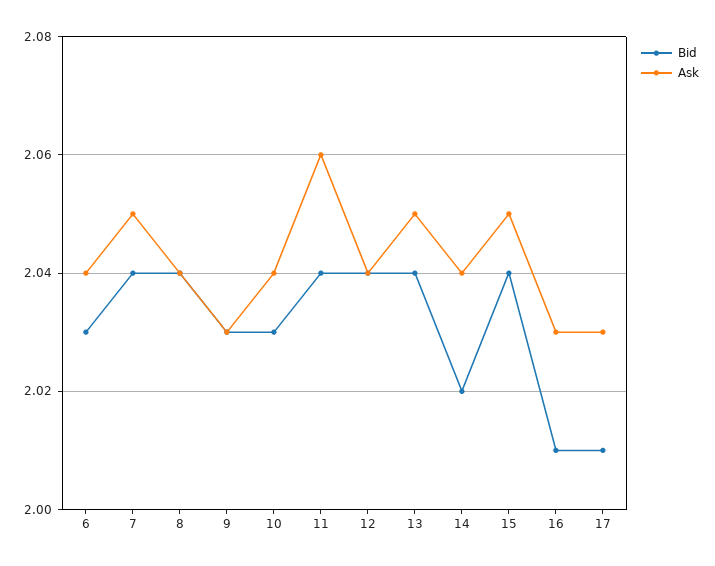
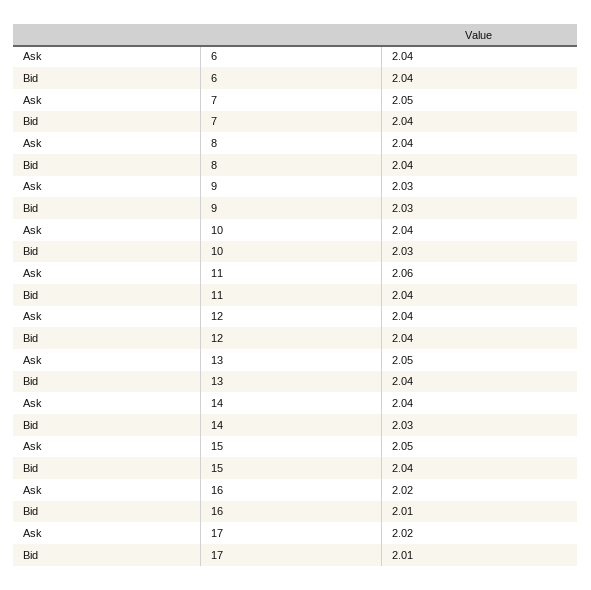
  {
    "Bid": {
-     "6": 2.03,
+     "6": 2.04,
      "7": 2.04,
      "8": 2.04,
      "9": 2.03,
      "10": 2.03,
      "11": 2.04,
      "12": 2.04,
      "13": 2.04,
-     "14": 2.02,
+     "14": 2.03,
      "15": 2.04,
      "16": 2.01,
      "17": 2.01
    },
    "Ask": {
      "6": 2.04,
      "7": 2.05,
      "8": 2.04,
      "9": 2.03,
      "10": 2.04,
      "11": 2.06,
      "12": 2.04,
      "13": 2.05,
      "14": 2.04,
      "15": 2.05,
-     "16": 2.03,
+     "16": 2.02,
-     "17": 2.03
+     "17": 2.02
    }
  }

